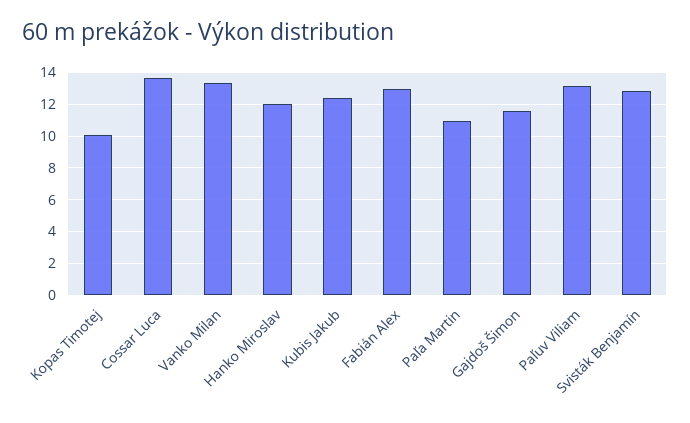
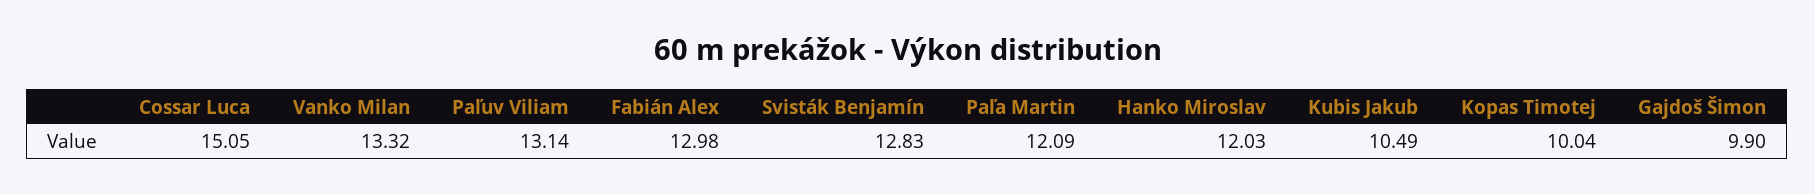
  {
    "Kopas Timotej": 10.04,
-   "Cossar Luca": 13.5,
+   "Cossar Luca": 15.05,
    "Vanko Milan": 13.32,
    "Hanko Miroslav": 12.03,
-   "Kubis Jakub": 12.5,
+   "Kubis Jakub": 10.49,
    "Fabián Alex": 12.98,
-   "Paľa Martin": 11,
+   "Paľa Martin": 12.09,
-   "Gajdoš Šimon": 11.5,
+   "Gajdoš Šimon": 9.9,
    "Paľuv Viliam": 13.14,
    "Svisták Benjamín": 12.83
  }

